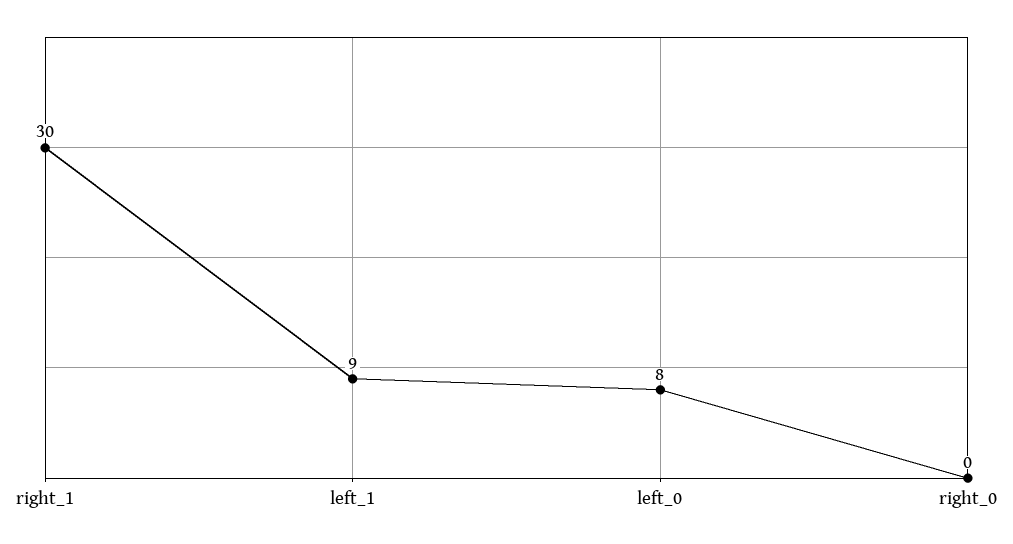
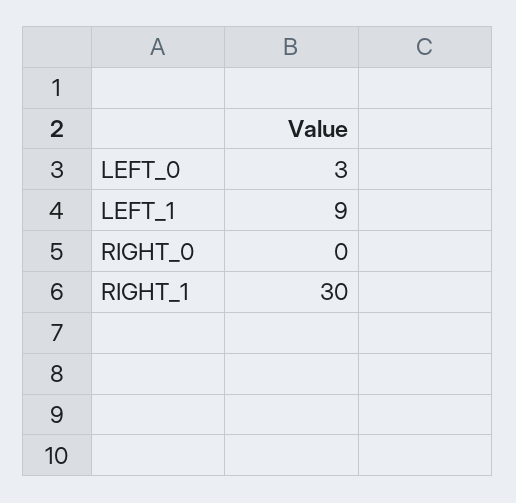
  {
    "right_1": 30,
    "left_1": 9,
-   "left_0": 8,
+   "left_0": 3,
    "right_0": 0
  }

